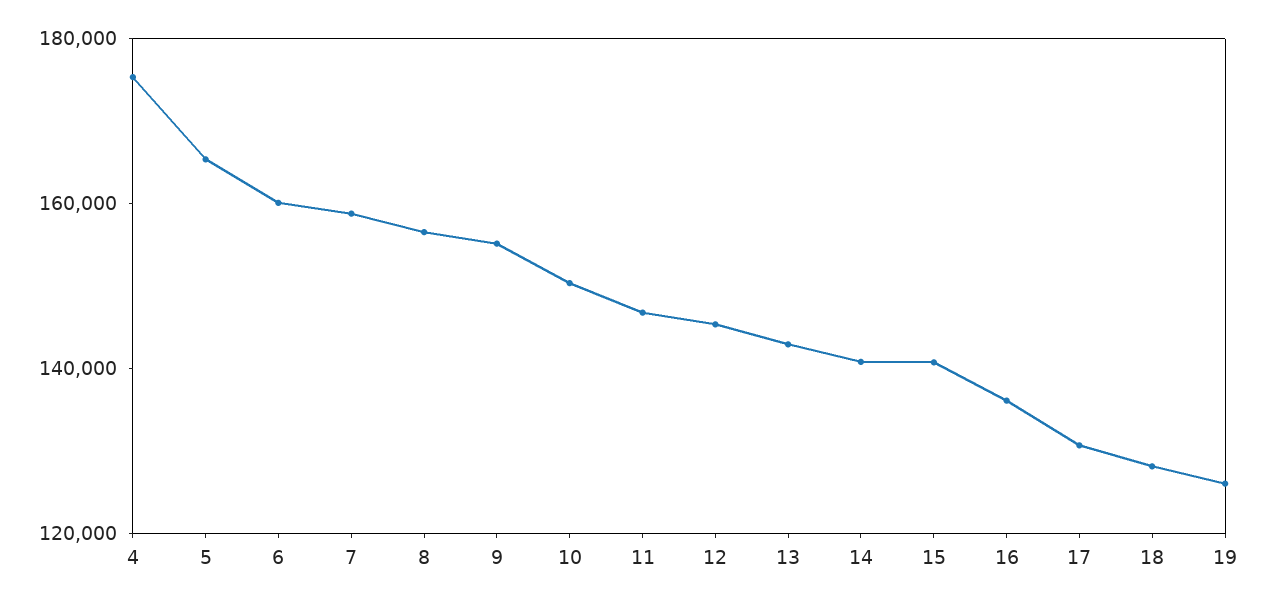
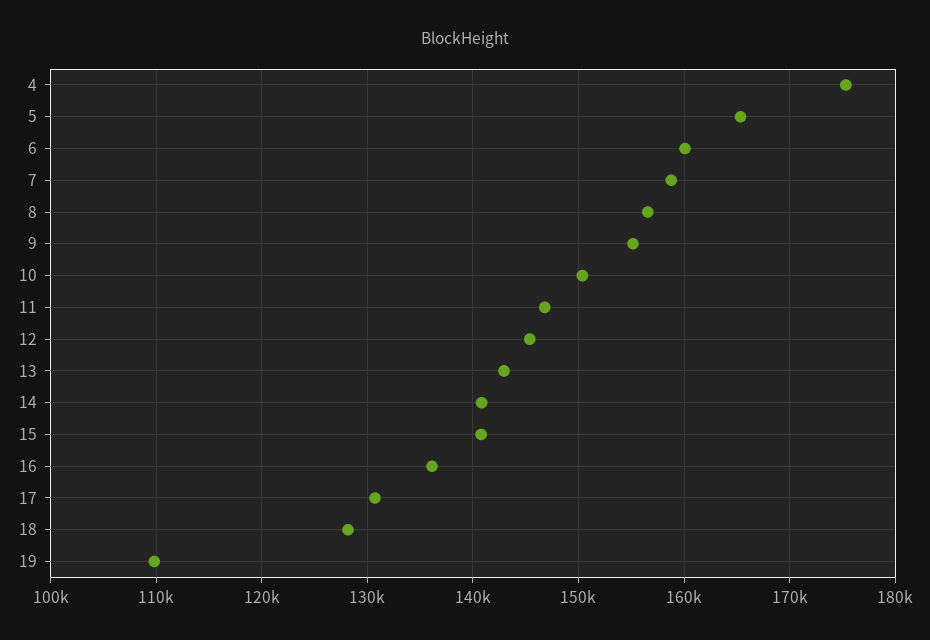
  {
    "4": 175000,
    "5": 165000,
    "6": 160000,
    "7": 159000,
    "8": 157000,
    "9": 155000,
    "10": 150000,
    "11": 147000,
    "12": 145000,
    "13": 143000,
    "14": 141000,
    "15": 141000,
    "16": 136000,
    "17": 131000,
    "18": 128000,
-   "19": 125000
+   "19": 110000
  }

